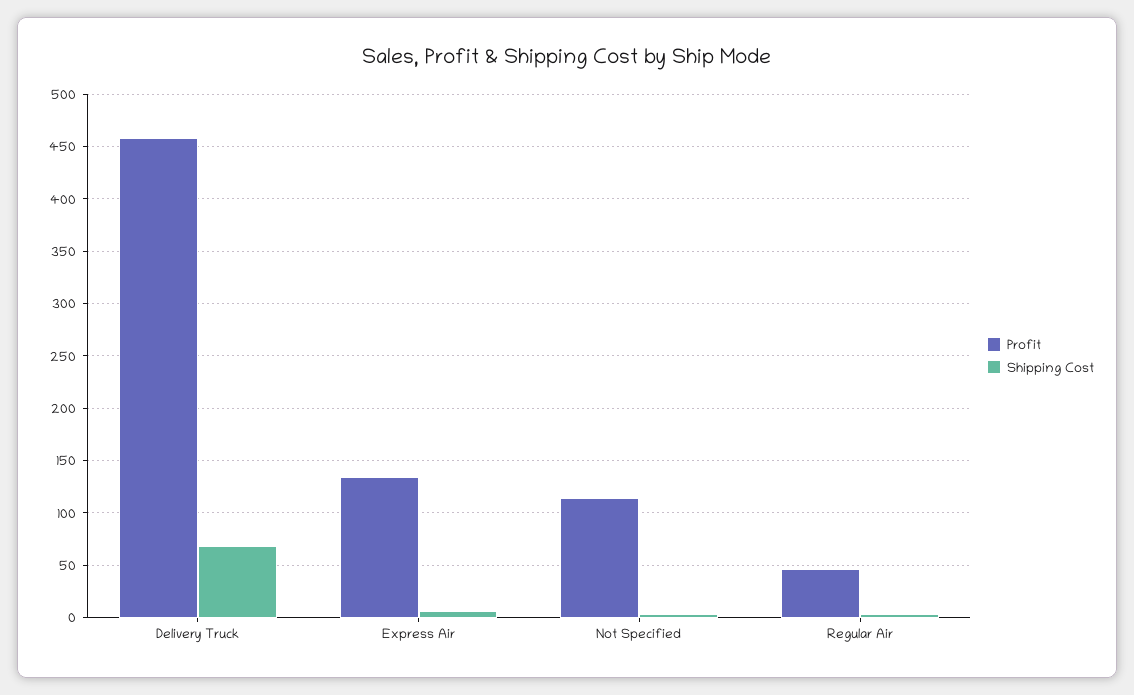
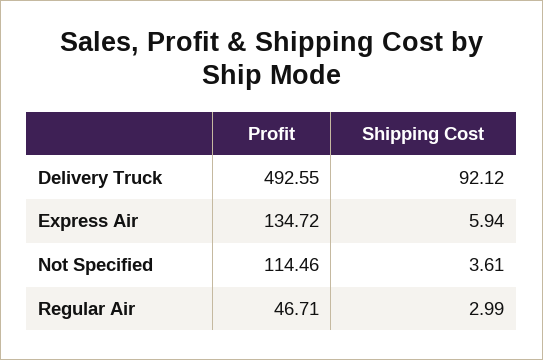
  {
    "Profit": {
-     "Delivery Truck": 460,
+     "Delivery Truck": 492.55,
      "Express Air": 134.72,
      "Not Specified": 114.46,
      "Regular Air": 46.71
    },
    "Shipping Cost": {
-     "Delivery Truck": 70,
+     "Delivery Truck": 92.12,
      "Express Air": 5.94,
      "Not Specified": 3.61,
      "Regular Air": 2.99
    }
  }

